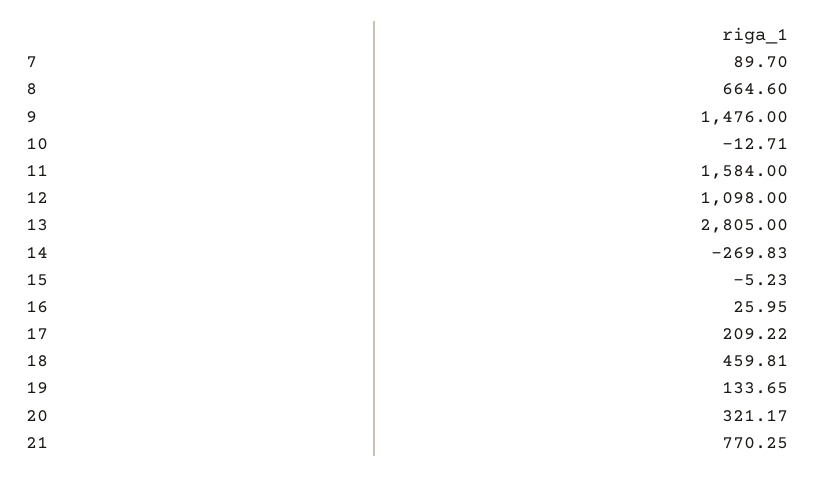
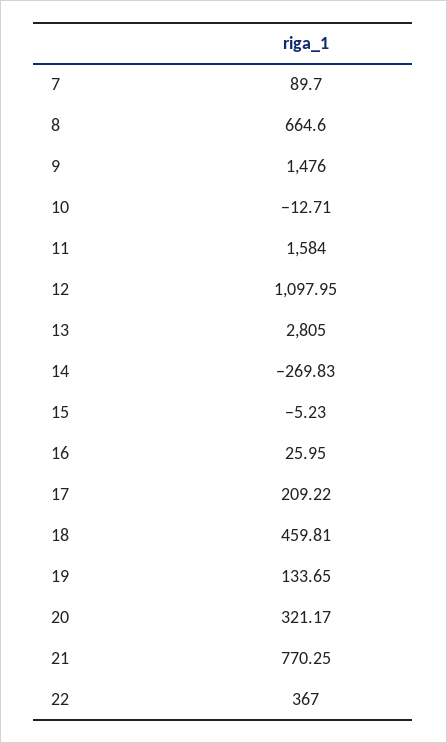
  {
    "7": 89.7,
    "8": 664.6,
    "9": 1476,
    "10": -12.71,
    "11": 1584,
-   "12": 1098,
+   "12": 1097.95,
    "13": 2805,
    "14": -269.83,
    "15": -5.23,
    "16": 25.95,
    "17": 209.22,
    "18": 459.81,
    "19": 133.65,
    "20": 321.17,
-   "21": 770.25
+   "21": 770.25,
+   "22": 367
  }

